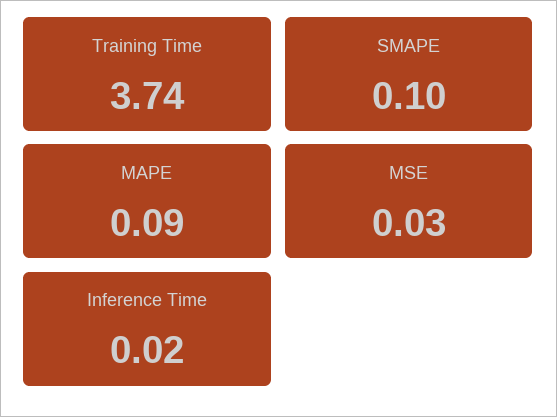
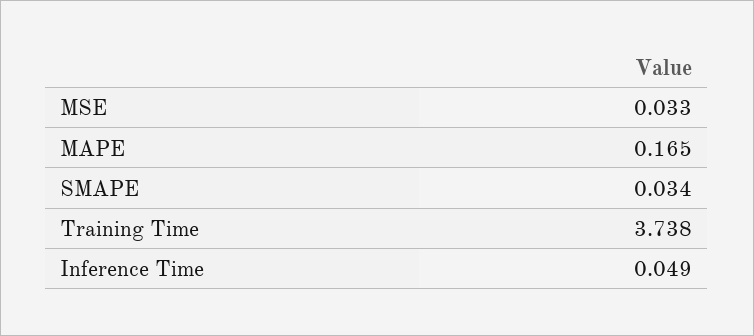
  {
    "Training Time": 3.738,
-   "SMAPE": 0.1,
+   "SMAPE": 0.034,
-   "MAPE": 0.09,
+   "MAPE": 0.165,
    "MSE": 0.033,
-   "Inference Time": 0.02
+   "Inference Time": 0.049
  }

